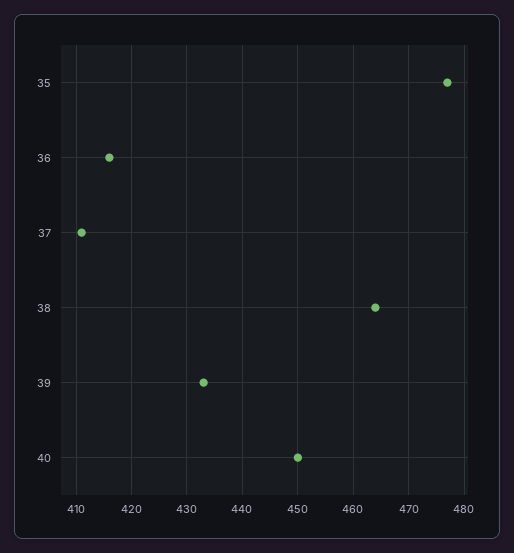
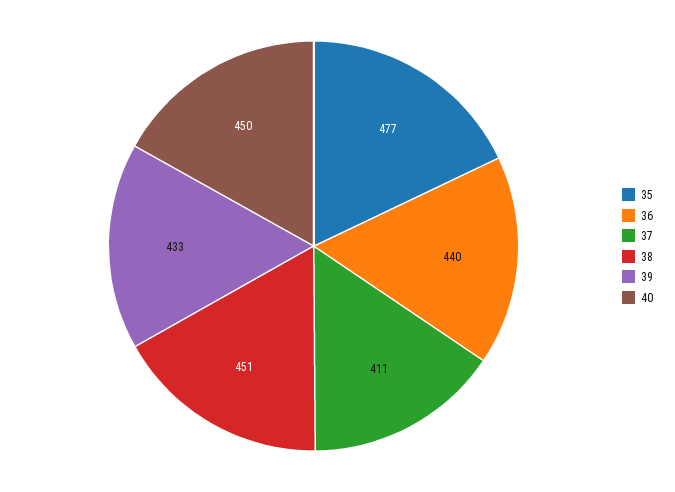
  {
    "35": 477,
-   "36": 415,
+   "36": 440,
    "37": 411,
-   "38": 465,
+   "38": 451,
    "39": 433,
    "40": 450
  }

